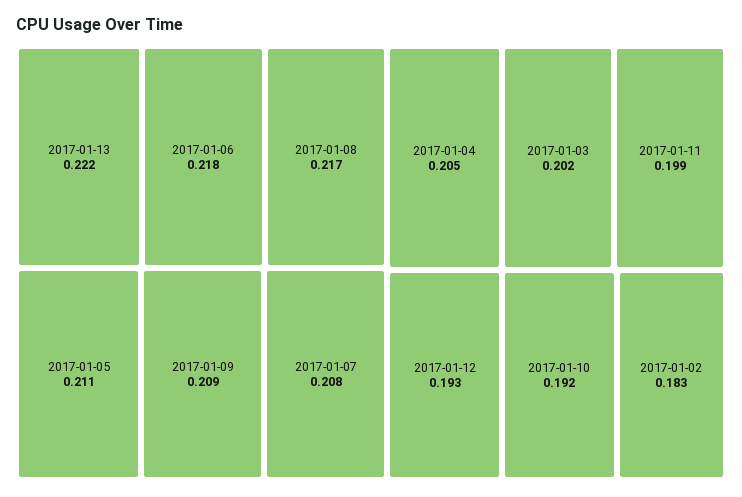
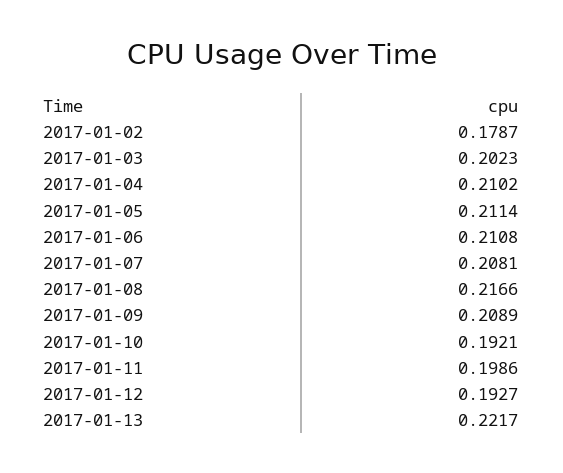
  {
    "2017-01-13": 0.2217,
-   "2017-01-06": 0.218,
+   "2017-01-06": 0.2108,
    "2017-01-08": 0.2166,
    "2017-01-05": 0.2114,
    "2017-01-09": 0.2089,
    "2017-01-07": 0.2081,
-   "2017-01-04": 0.205,
+   "2017-01-04": 0.2102,
    "2017-01-03": 0.2023,
    "2017-01-11": 0.1986,
    "2017-01-12": 0.1927,
    "2017-01-10": 0.1921,
-   "2017-01-02": 0.183
+   "2017-01-02": 0.1787
  }

